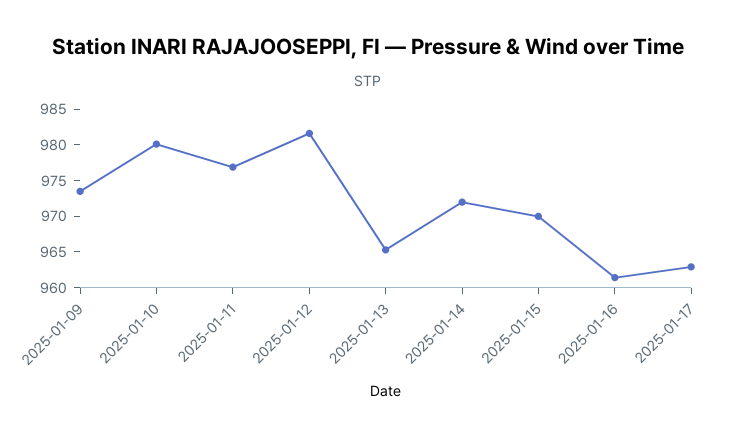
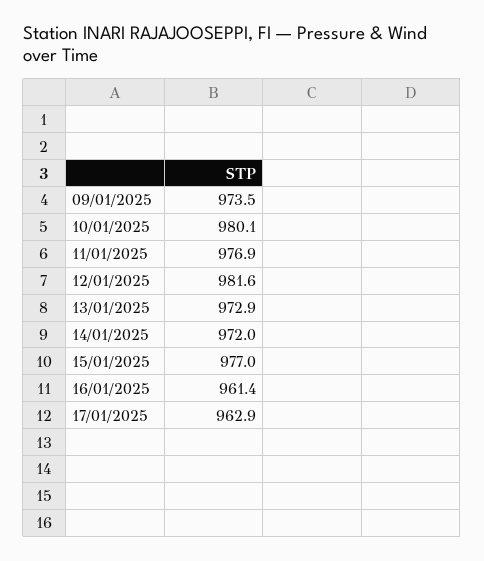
  {
    "2025-01-09": 973.5,
    "2025-01-10": 980.1,
    "2025-01-11": 976.9,
    "2025-01-12": 981.6,
-   "2025-01-13": 965,
+   "2025-01-13": 972.9,
    "2025-01-14": 972,
-   "2025-01-15": 970,
+   "2025-01-15": 977,
    "2025-01-16": 961.4,
    "2025-01-17": 962.9
  }

